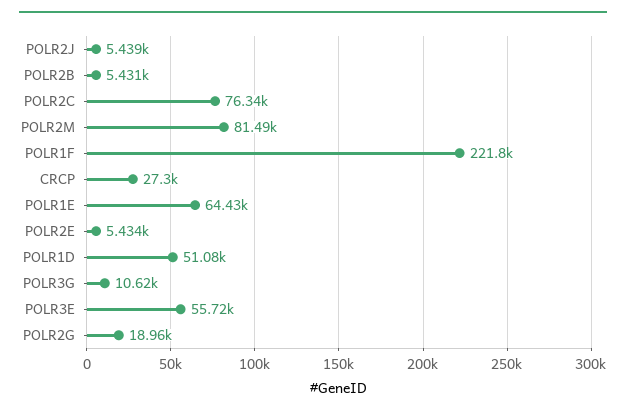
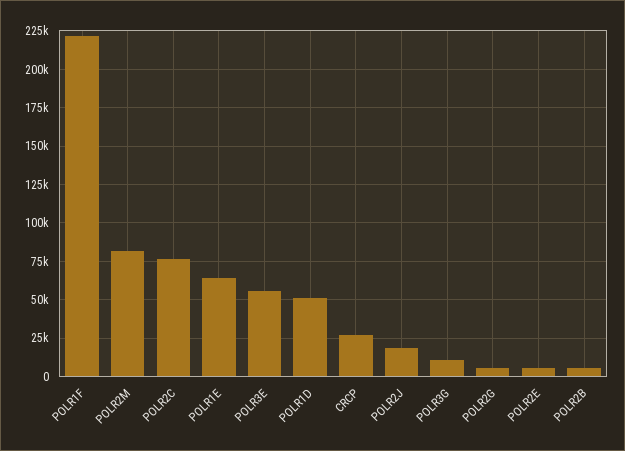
  {
-   "POLR2J": 5439,
+   "POLR2J": 20000,
    "POLR2B": 5431,
    "POLR2C": 76340,
    "POLR2M": 81490,
    "POLR1F": 221800,
    "CRCP": 27300,
    "POLR1E": 64430,
    "POLR2E": 5434,
    "POLR1D": 51080,
    "POLR3G": 10620,
    "POLR3E": 55720,
-   "POLR2G": 18960
+   "POLR2G": 5000
  }

